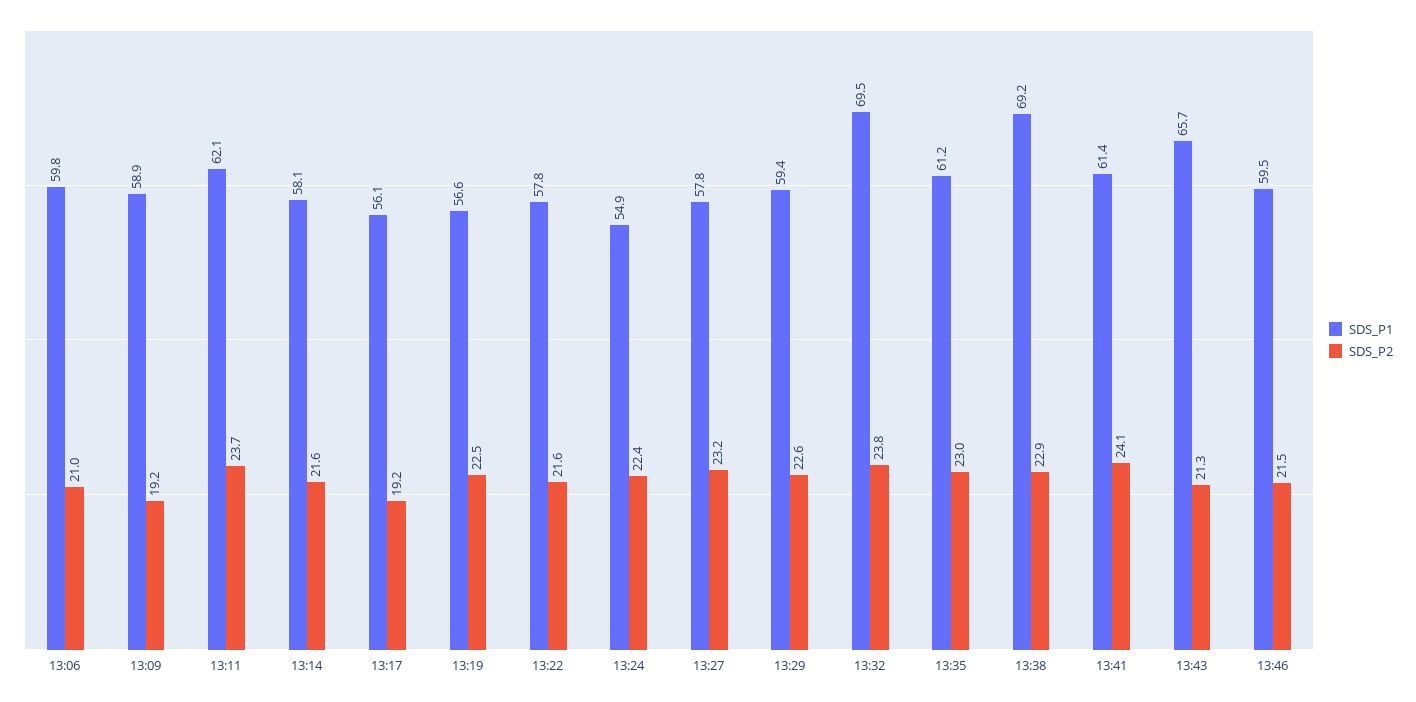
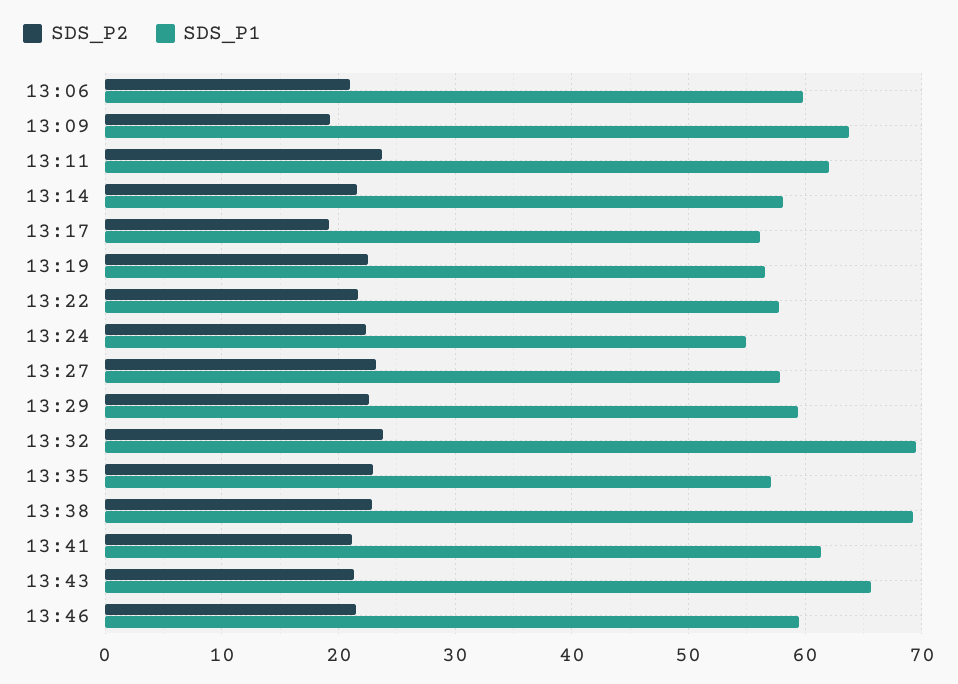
  {
    "SDS_P1": {
      "13:06": 59.8,
-     "13:09": 58.9,
+     "13:09": 64,
      "13:11": 62.1,
      "13:14": 58.1,
      "13:17": 56.1,
      "13:19": 56.6,
      "13:22": 57.8,
      "13:24": 54.9,
      "13:27": 57.8,
      "13:29": 59.4,
      "13:32": 69.5,
-     "13:35": 61.2,
+     "13:35": 57,
      "13:38": 69.2,
      "13:41": 61.4,
      "13:43": 65.7,
      "13:46": 59.5
    },
    "SDS_P2": {
      "13:06": 21,
      "13:09": 19.2,
      "13:11": 23.7,
      "13:14": 21.6,
      "13:17": 19.2,
      "13:19": 22.5,
      "13:22": 21.6,
      "13:24": 22.4,
      "13:27": 23.2,
      "13:29": 22.6,
      "13:32": 23.8,
      "13:35": 23,
      "13:38": 22.9,
-     "13:41": 24.1,
+     "13:41": 21,
      "13:43": 21.3,
      "13:46": 21.5
    }
  }

